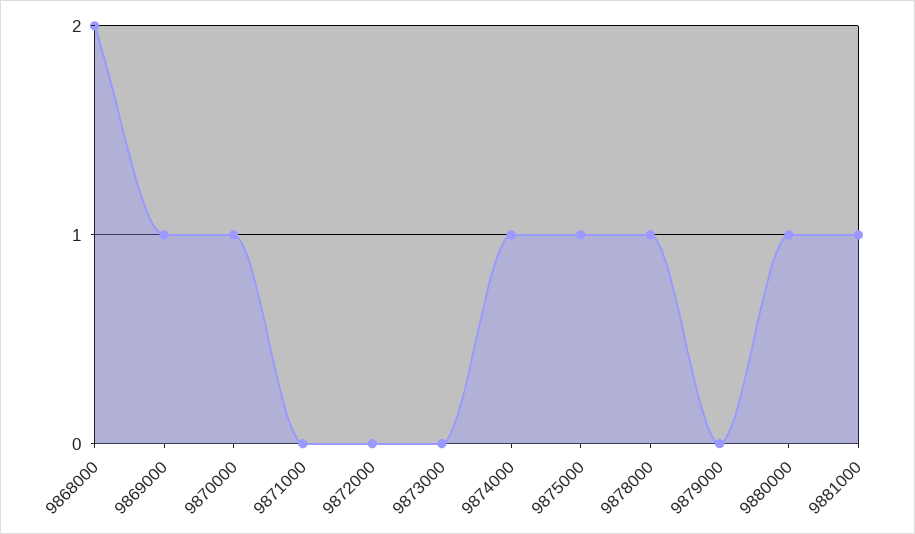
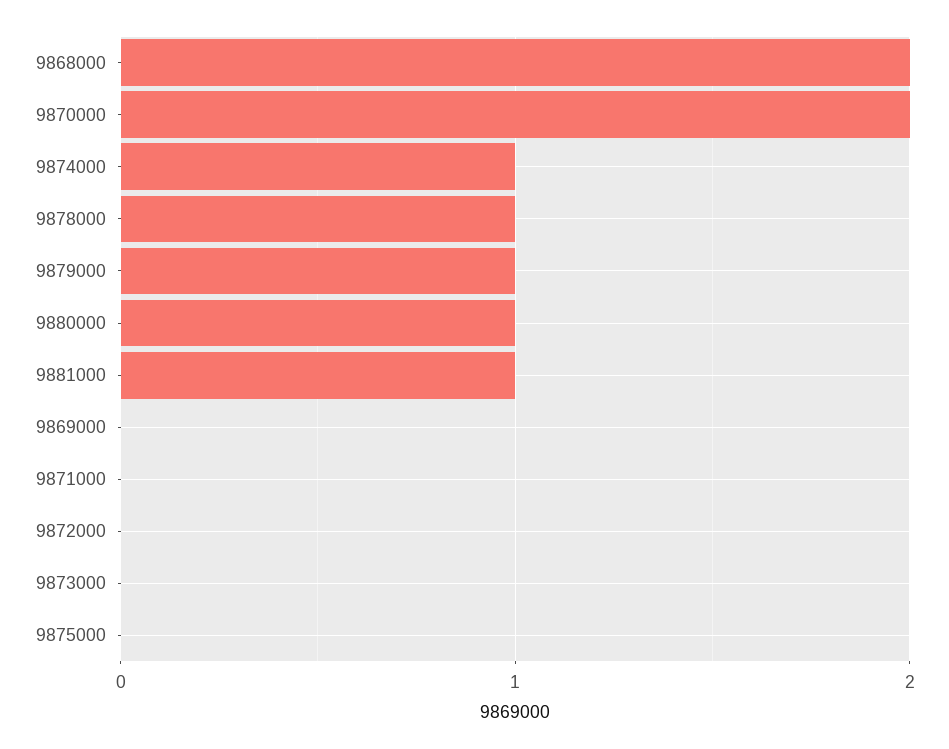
  {
    "9868000": 2,
-   "9869000": 1,
+   "9869000": 0,
-   "9870000": 1,
+   "9870000": 2,
    "9871000": 0,
    "9872000": 0,
    "9873000": 0,
    "9874000": 1,
-   "9875000": 1,
+   "9875000": 0,
    "9878000": 1,
-   "9879000": 0,
+   "9879000": 1,
    "9880000": 1,
    "9881000": 1
  }

